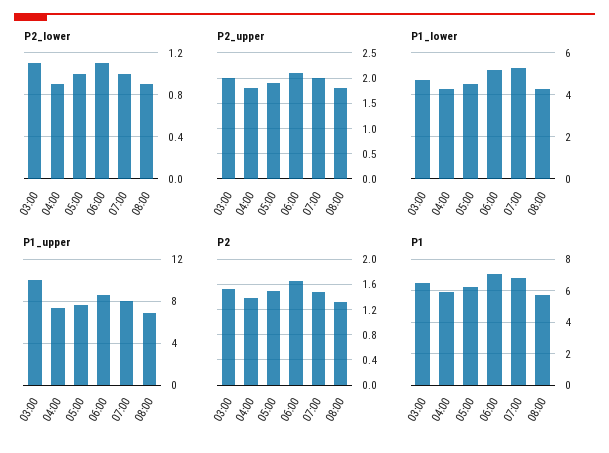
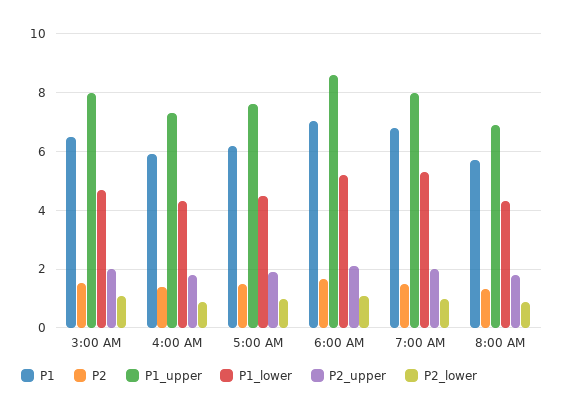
  {
    "P2_lower": {
      "03:00": 1.1,
      "04:00": 0.9,
      "05:00": 1,
      "06:00": 1.1,
      "07:00": 1,
      "08:00": 0.9
    },
    "P2_upper": {
      "03:00": 2,
      "04:00": 1.75,
      "05:00": 2,
      "06:00": 2,
      "07:00": 2,
      "08:00": 1.75
    },
    "P1_lower": {
      "03:00": 4.75,
      "04:00": 4.25,
      "05:00": 4.5,
      "06:00": 5.25,
      "07:00": 5.25,
      "08:00": 4.25
    },
    "P1_upper": {
-     "03:00": 10,
+     "03:00": 8,
      "04:00": 7.25,
      "05:00": 7.5,
      "06:00": 8.5,
      "07:00": 8,
      "08:00": 7
    },
    "P2": {
      "03:00": 1.5,
      "04:00": 1.4,
      "05:00": 1.5,
      "06:00": 1.7,
      "07:00": 1.5,
      "08:00": 1.3
    },
    "P1": {
      "03:00": 6.5,
      "04:00": 6,
      "05:00": 6.25,
      "06:00": 7,
      "07:00": 6.75,
      "08:00": 5.75
    }
  }

